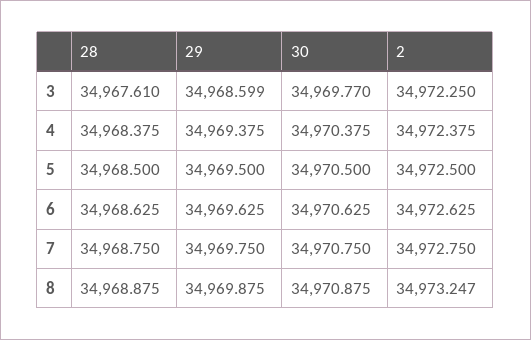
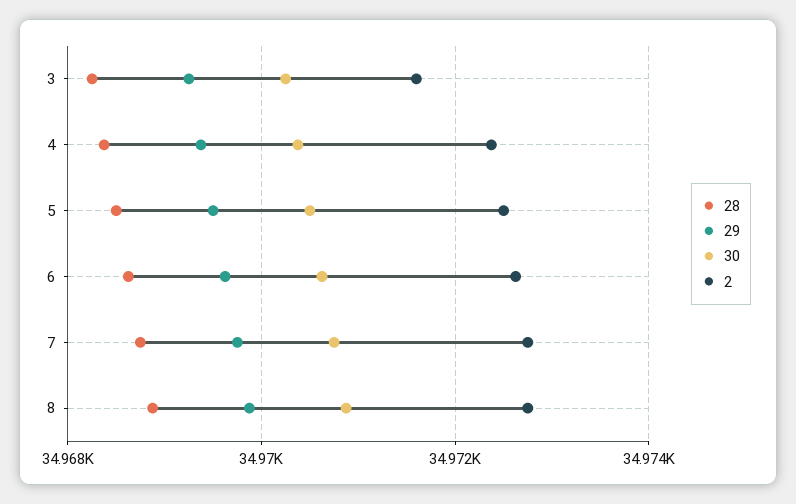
  {
    "28": {
-     "3": 34967.61,
+     "3": 34968.2,
      "4": 34968.375,
      "5": 34968.5,
      "6": 34968.625,
      "7": 34968.75,
      "8": 34968.875
    },
    "29": {
-     "3": 34968.599,
+     "3": 34969.2,
      "4": 34969.375,
      "5": 34969.5,
      "6": 34969.625,
      "7": 34969.75,
      "8": 34969.875
    },
    "30": {
-     "3": 34969.77,
+     "3": 34970.2,
      "4": 34970.375,
      "5": 34970.5,
      "6": 34970.625,
      "7": 34970.75,
      "8": 34970.875
    },
    "2": {
-     "3": 34972.25,
+     "3": 34971.6,
      "4": 34972.375,
      "5": 34972.5,
      "6": 34972.625,
      "7": 34972.75,
-     "8": 34973.247
+     "8": 34972.8
    }
  }

